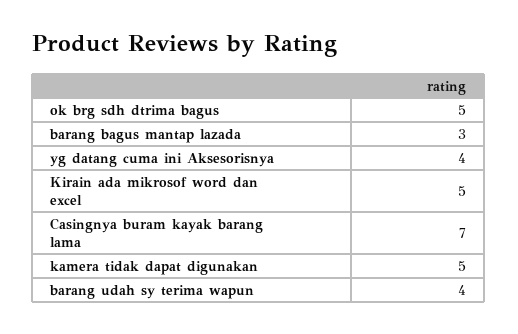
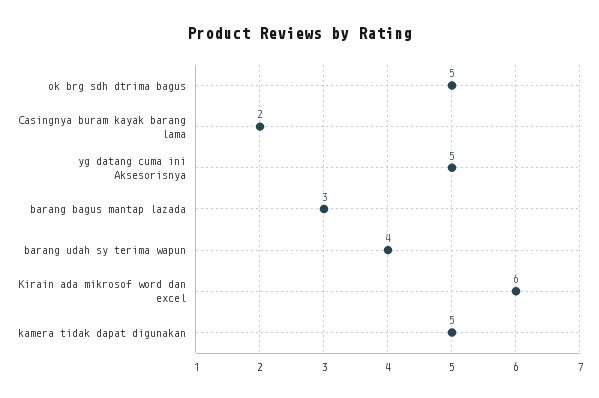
  {
    "ok brg sdh dtrima bagus": 5,
    "barang bagus mantap lazada": 3,
-   "yg datang cuma ini Aksesorisnya": 4,
+   "yg datang cuma ini Aksesorisnya": 5,
-   "Kirain ada mikrosof word dan excel": 5,
+   "Kirain ada mikrosof word dan excel": 6,
-   "Casingnya buram kayak barang lama": 7,
+   "Casingnya buram kayak barang lama": 2,
    "kamera tidak dapat digunakan": 5,
    "barang udah sy terima wapun": 4
  }

